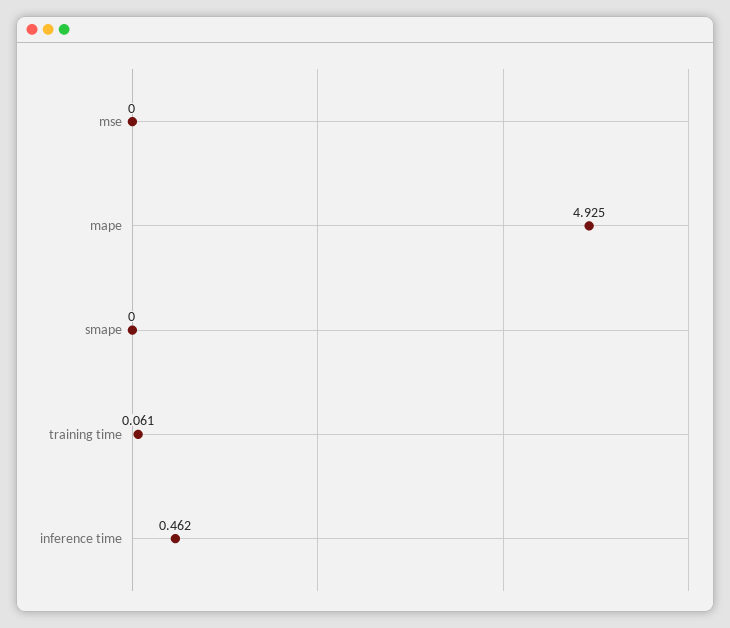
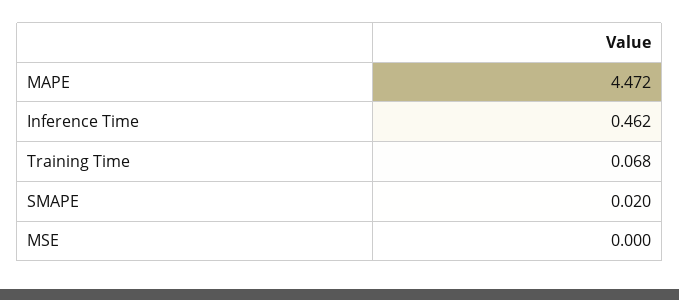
  {
    "mse": 0,
-   "mape": 4.925,
+   "mape": 4.472,
-   "smape": 0,
+   "smape": 0.02,
-   "training time": 0.061,
+   "training time": 0.068,
    "inference time": 0.462
  }

